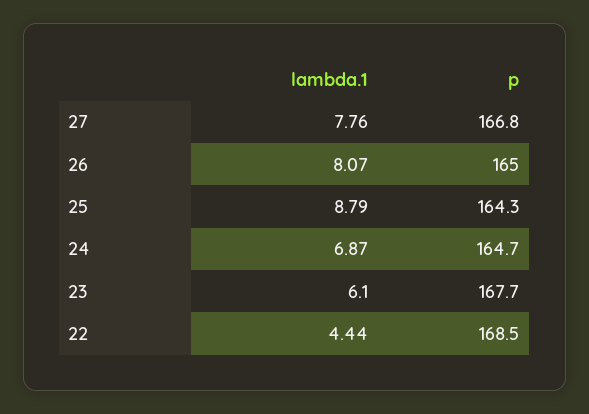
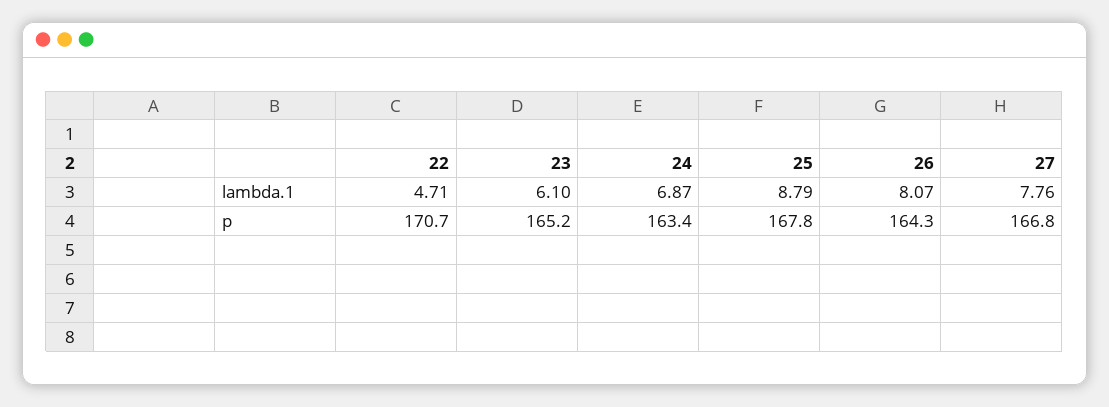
  {
    "lambda.1": {
      "27": 7.76,
      "26": 8.07,
      "25": 8.79,
      "24": 6.87,
      "23": 6.1,
-     "22": 4.44
+     "22": 4.71
    },
    "p": {
      "27": 166.8,
-     "26": 165,
+     "26": 164.3,
-     "25": 164.3,
+     "25": 167.8,
-     "24": 164.7,
+     "24": 163.4,
-     "23": 167.7,
+     "23": 165.2,
-     "22": 168.5
+     "22": 170.7
    }
  }

